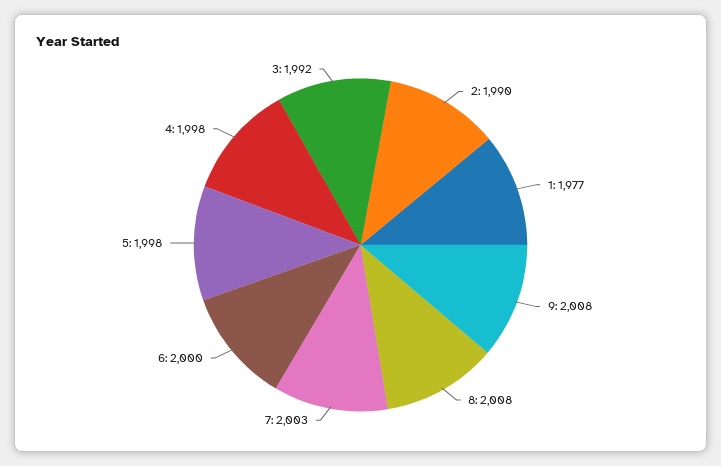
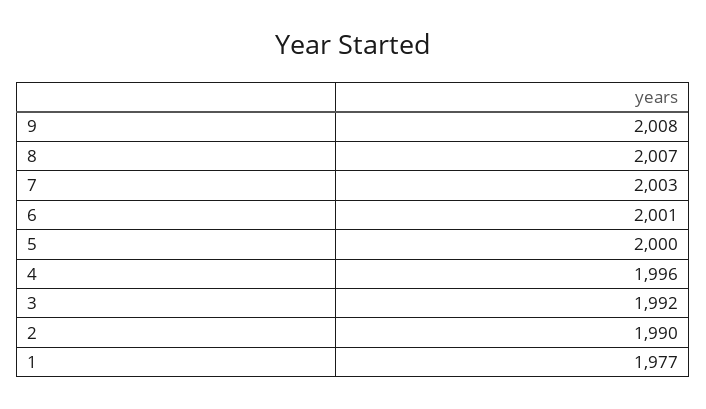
  {
    "2": 1990,
    "1": 1977,
    "9": 2008,
-   "8": 2008,
+   "8": 2007,
    "7": 2003,
-   "6": 2000,
+   "6": 2001,
-   "5": 1998,
+   "5": 2000,
-   "4": 1998,
+   "4": 1996,
    "3": 1992
  }

